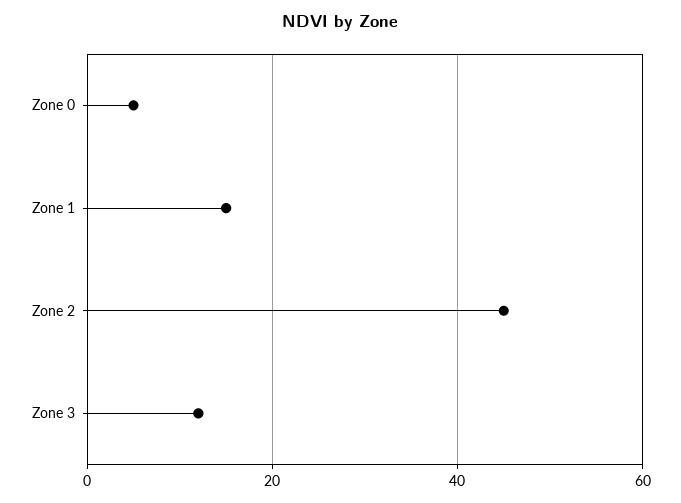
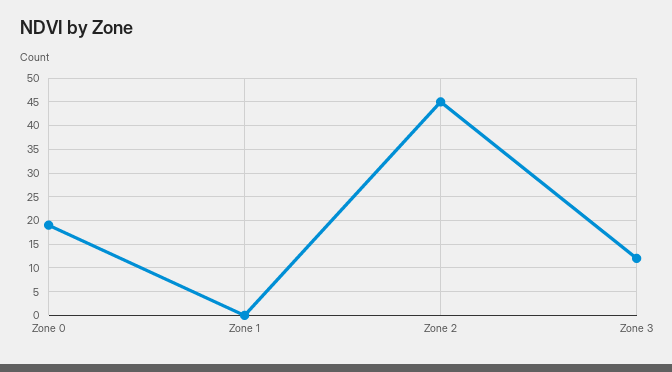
  {
-   "Zone 0": 5,
+   "Zone 0": 20,
-   "Zone 1": 15,
+   "Zone 1": 0,
    "Zone 2": 45,
    "Zone 3": 10
  }

